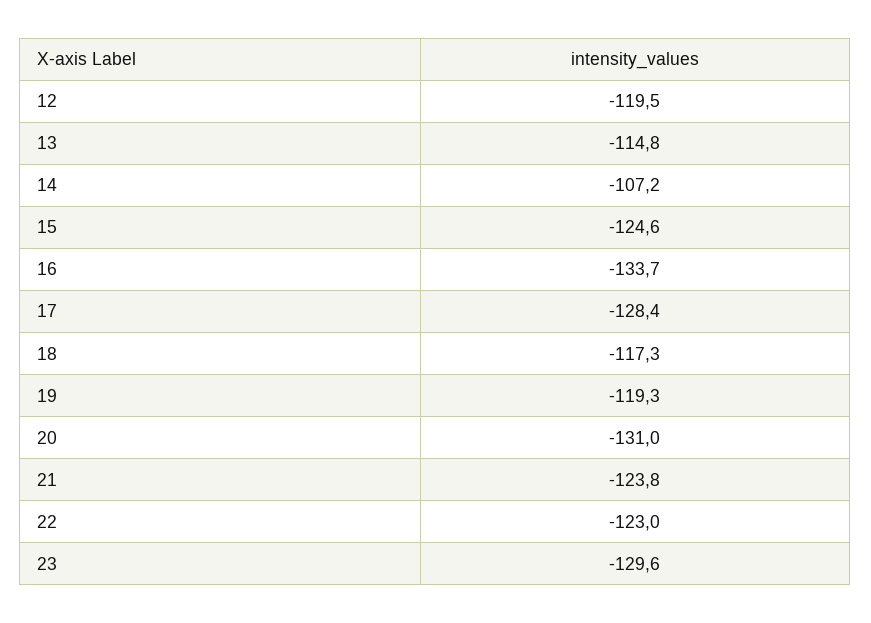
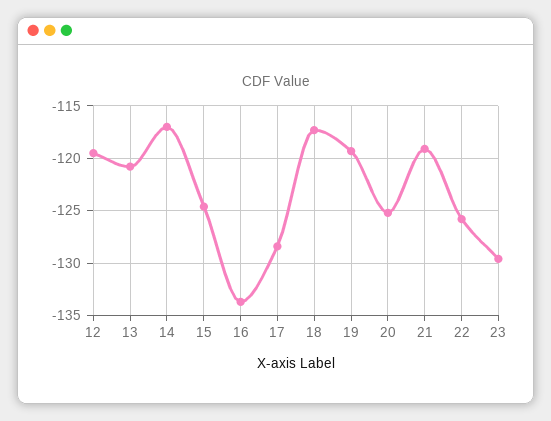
  {
    "12": -119.5,
-   "13": -114.8,
+   "13": -121,
-   "14": -107.2,
+   "14": -117,
    "15": -124.6,
    "16": -133.7,
    "17": -128.4,
    "18": -117.3,
    "19": -119.3,
-   "20": -131,
+   "20": -125,
-   "21": -123.8,
+   "21": -119,
-   "22": -123,
+   "22": -126,
    "23": -129.6
  }

